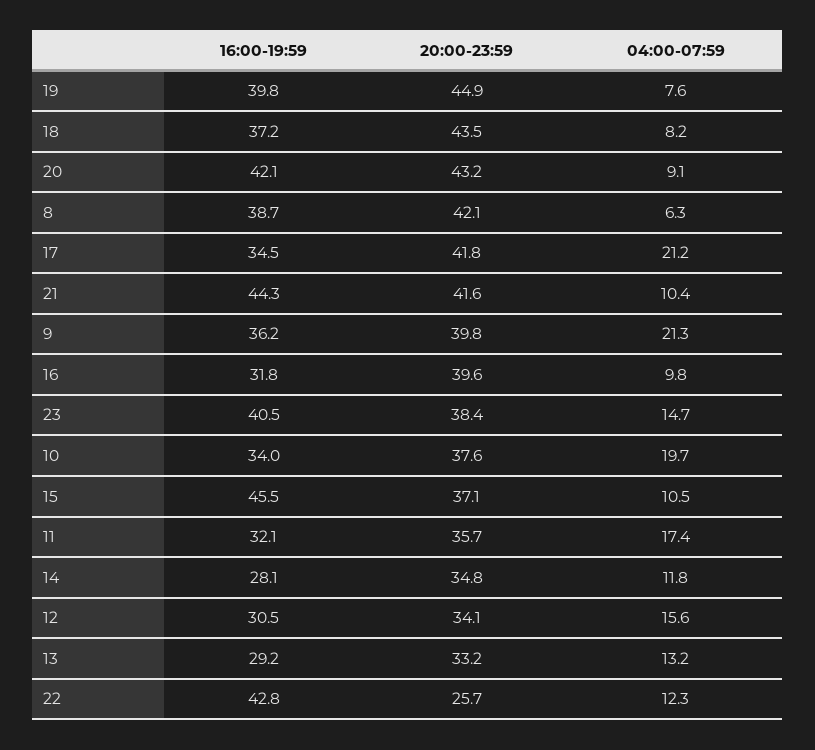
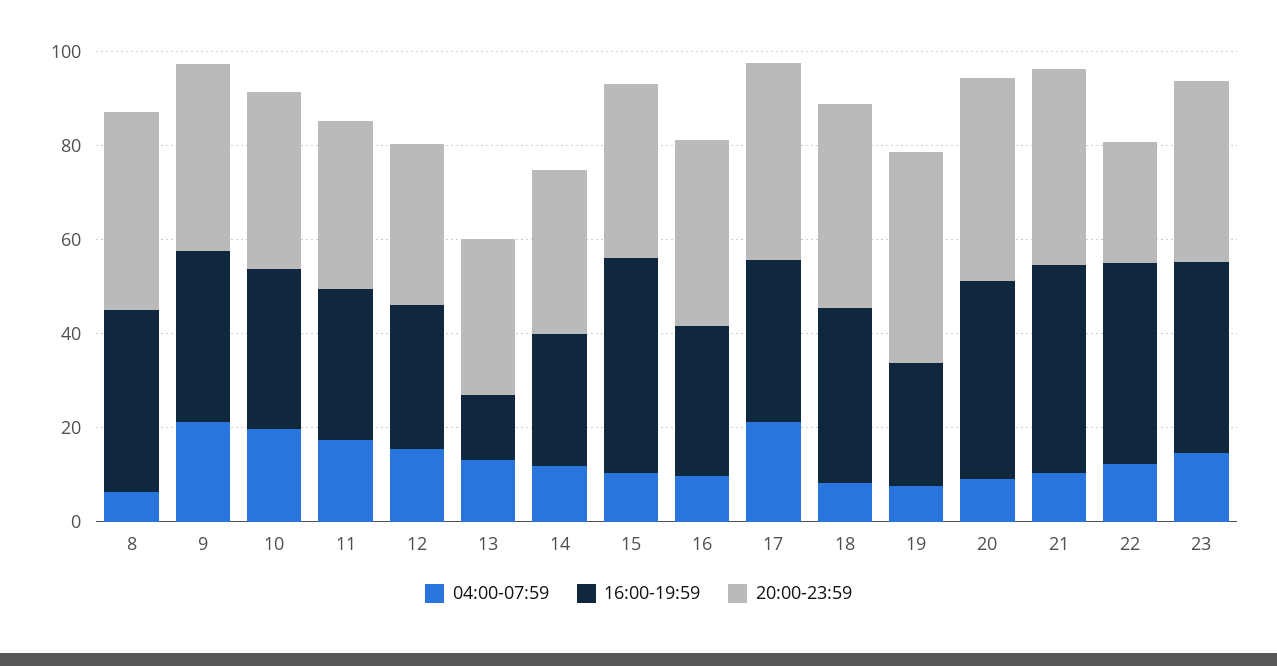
  {
    "16:00-19:59": {
-     "19": 39.8,
+     "19": 25,
      "18": 37.2,
      "20": 42.1,
      "8": 38.7,
      "17": 34.5,
      "21": 44.3,
      "9": 36.2,
      "16": 31.8,
      "23": 40.5,
      "10": 34,
      "15": 45.5,
      "11": 32.1,
      "14": 28.1,
      "12": 30.5,
-     "13": 29.2,
+     "13": 15,
      "22": 42.8
    },
    "20:00-23:59": {
      "19": 44.9,
      "18": 43.5,
      "20": 43.2,
      "8": 42.1,
      "17": 41.8,
      "21": 41.6,
      "9": 39.8,
      "16": 39.6,
      "23": 38.4,
      "10": 37.6,
      "15": 37.1,
      "11": 35.7,
      "14": 34.8,
      "12": 34.1,
      "13": 33.2,
      "22": 25.7
    },
    "04:00-07:59": {
      "19": 7.6,
      "18": 8.2,
      "20": 9.1,
      "8": 6.3,
      "17": 21.2,
      "21": 10.4,
      "9": 21.3,
      "16": 9.8,
      "23": 14.7,
      "10": 19.7,
      "15": 10.5,
      "11": 17.4,
      "14": 11.8,
      "12": 15.6,
      "13": 13.2,
      "22": 12.3
    }
  }

